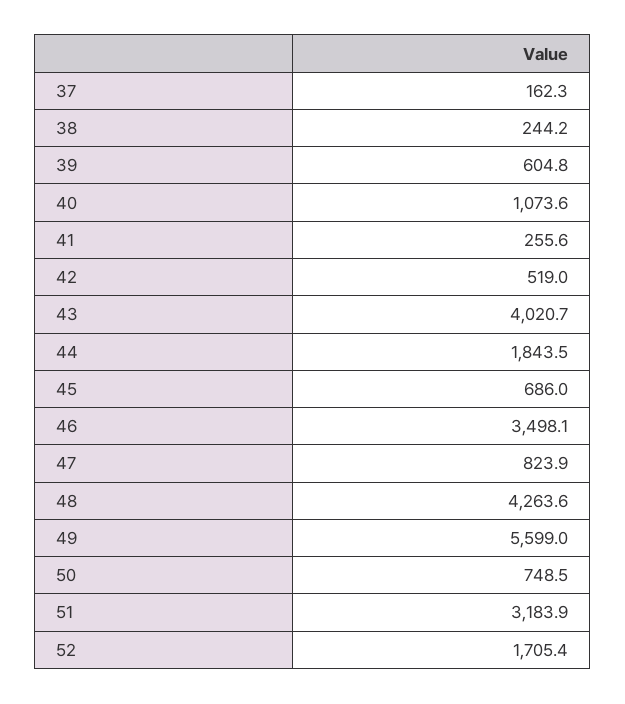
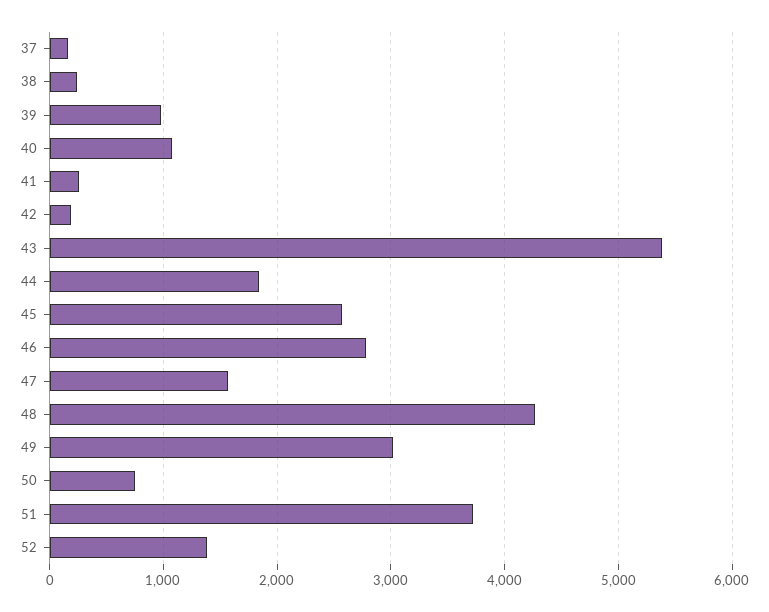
  {
    "37": 162.3,
    "38": 244.2,
-   "39": 604.8,
+   "39": 1000,
    "40": 1073.6,
    "41": 255.6,
-   "42": 519,
+   "42": 200,
-   "43": 4020.7,
+   "43": 5400,
    "44": 1843.5,
-   "45": 686,
+   "45": 2600,
-   "46": 3498.1,
+   "46": 2800,
-   "47": 823.9,
+   "47": 1600,
    "48": 4263.6,
-   "49": 5599,
+   "49": 3000,
    "50": 748.5,
-   "51": 3183.9,
+   "51": 3700,
-   "52": 1705.4
+   "52": 1400
  }

